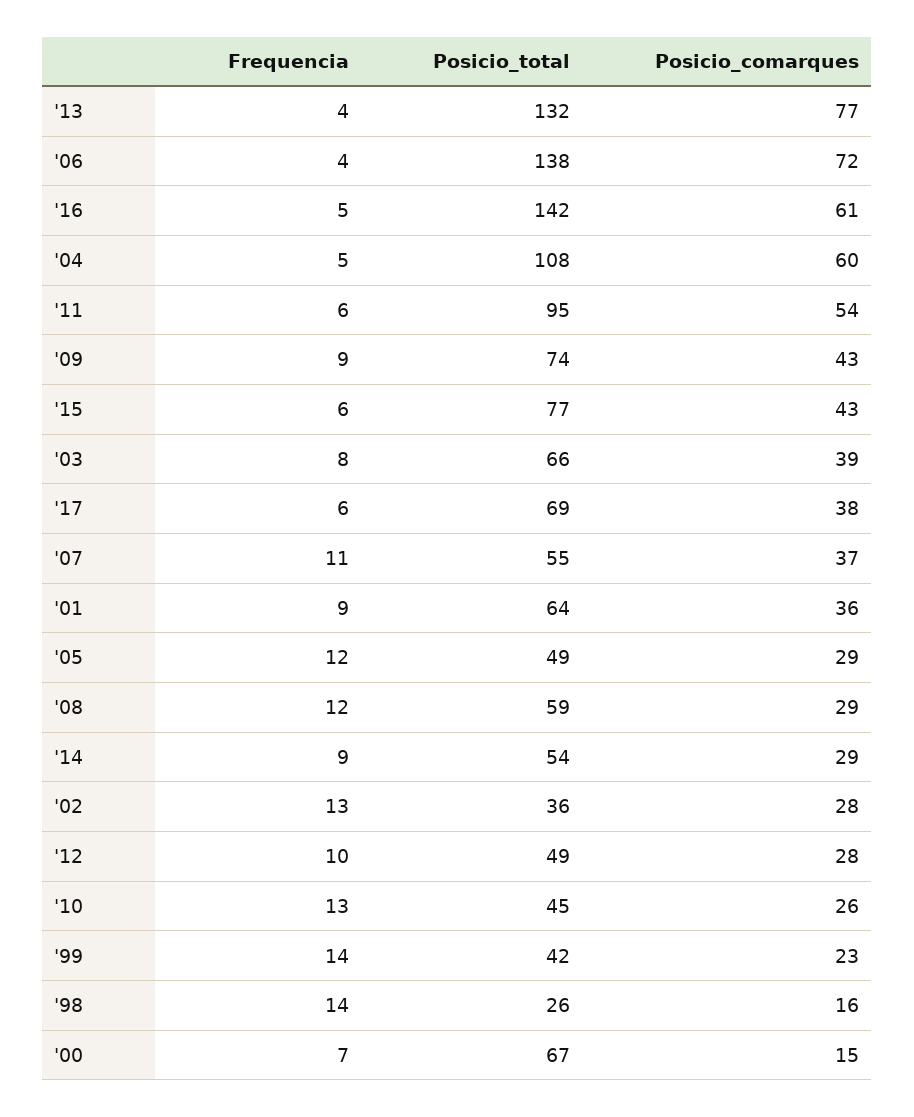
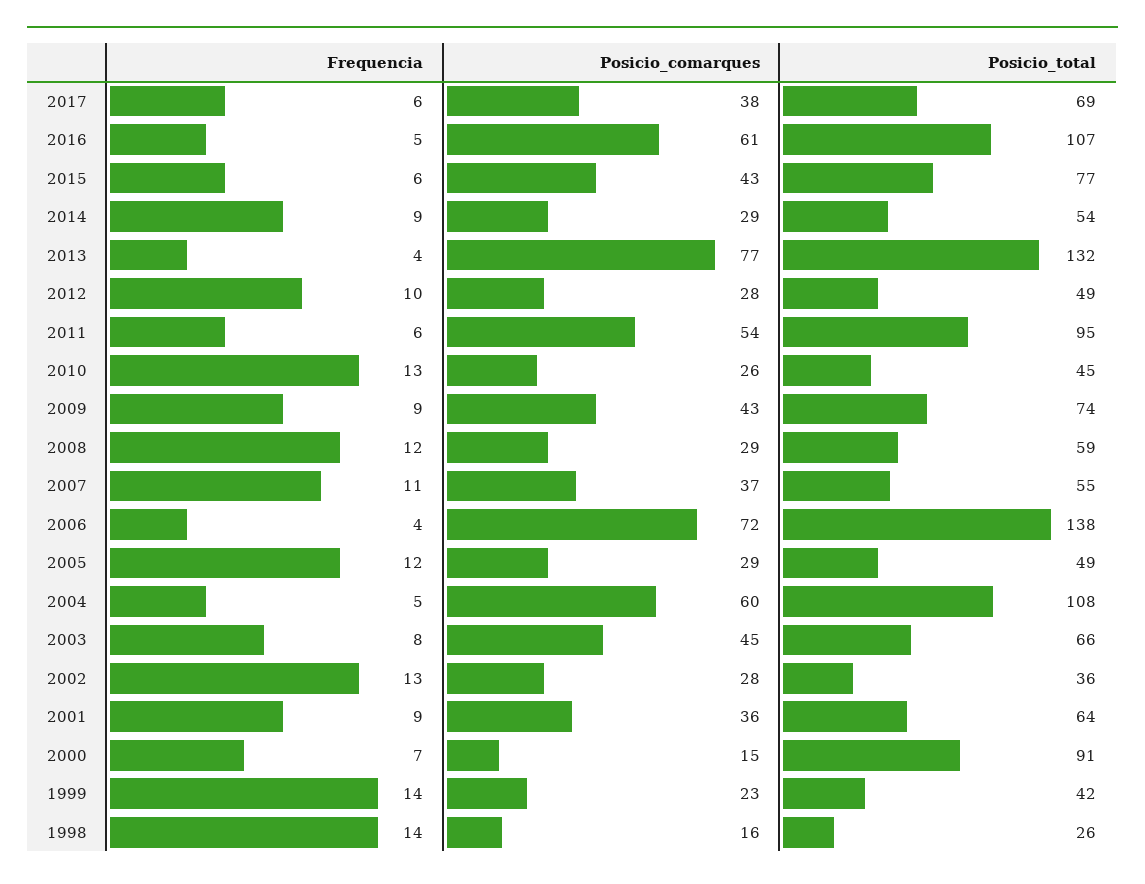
  {
    "Frequencia": {
      "'13": 4,
      "'06": 4,
      "'16": 5,
      "'04": 5,
      "'11": 6,
      "'09": 9,
      "'15": 6,
      "'03": 8,
      "'17": 6,
      "'07": 11,
      "'01": 9,
      "'05": 12,
      "'08": 12,
      "'14": 9,
      "'02": 13,
      "'12": 10,
      "'10": 13,
      "'99": 14,
      "'98": 14,
      "'00": 7
    },
    "Posicio_total": {
      "'13": 132,
      "'06": 138,
-     "'16": 142,
+     "'16": 107,
      "'04": 108,
      "'11": 95,
      "'09": 74,
      "'15": 77,
      "'03": 66,
      "'17": 69,
      "'07": 55,
      "'01": 64,
      "'05": 49,
      "'08": 59,
      "'14": 54,
      "'02": 36,
      "'12": 49,
      "'10": 45,
      "'99": 42,
      "'98": 26,
-     "'00": 67
+     "'00": 91
    },
    "Posicio_comarques": {
      "'13": 77,
      "'06": 72,
      "'16": 61,
      "'04": 60,
      "'11": 54,
      "'09": 43,
      "'15": 43,
-     "'03": 39,
+     "'03": 45,
      "'17": 38,
      "'07": 37,
      "'01": 36,
      "'05": 29,
      "'08": 29,
      "'14": 29,
      "'02": 28,
      "'12": 28,
      "'10": 26,
      "'99": 23,
      "'98": 16,
      "'00": 15
    }
  }

